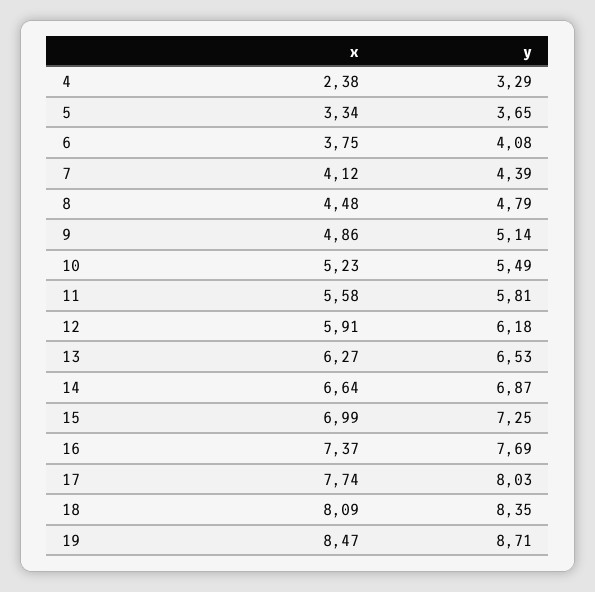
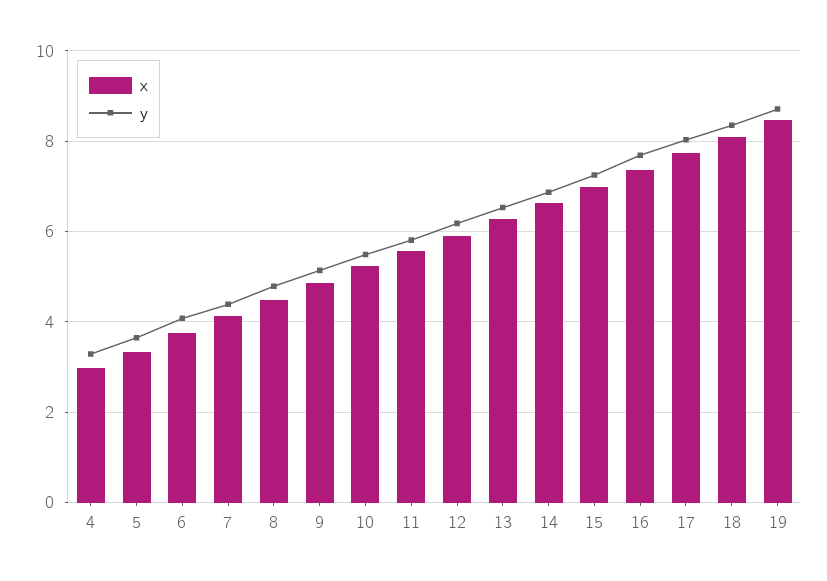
  {
    "x": {
-     "4": 2.38,
+     "4": 3,
      "5": 3.34,
      "6": 3.75,
      "7": 4.12,
      "8": 4.48,
      "9": 4.86,
      "10": 5.23,
      "11": 5.58,
      "12": 5.91,
      "13": 6.27,
      "14": 6.64,
      "15": 6.99,
      "16": 7.37,
      "17": 7.74,
      "18": 8.09,
      "19": 8.47
    },
    "y": {
      "4": 3.29,
      "5": 3.65,
      "6": 4.08,
      "7": 4.39,
      "8": 4.79,
      "9": 5.14,
      "10": 5.49,
      "11": 5.81,
      "12": 6.18,
      "13": 6.53,
      "14": 6.87,
      "15": 7.25,
      "16": 7.69,
      "17": 8.03,
      "18": 8.35,
      "19": 8.71
    }
  }

